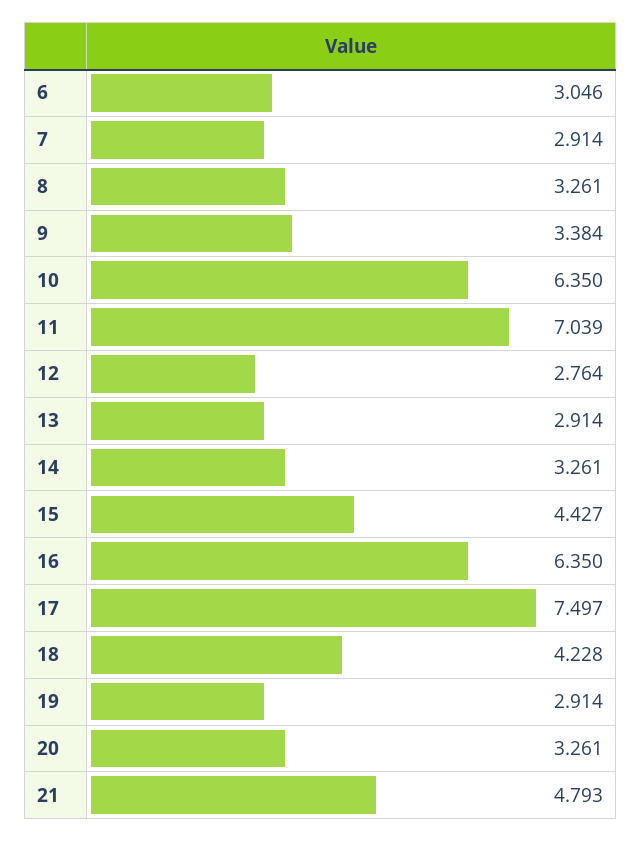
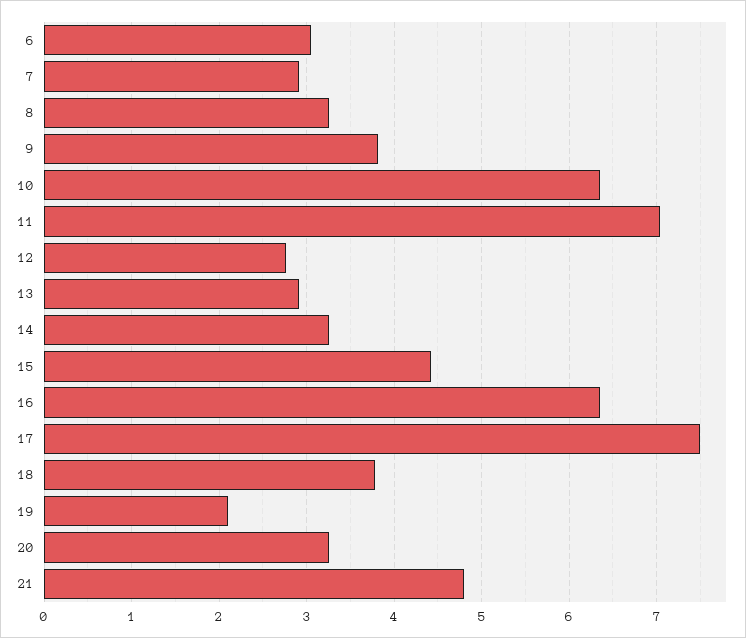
  {
    "6": 3.046,
    "7": 2.914,
    "8": 3.261,
-   "9": 3.384,
+   "9": 3.8,
    "10": 6.35,
    "11": 7.039,
    "12": 2.764,
    "13": 2.914,
    "14": 3.261,
    "15": 4.427,
    "16": 6.35,
    "17": 7.497,
-   "18": 4.228,
+   "18": 3.8,
-   "19": 2.914,
+   "19": 2.1,
    "20": 3.261,
    "21": 4.793
  }

